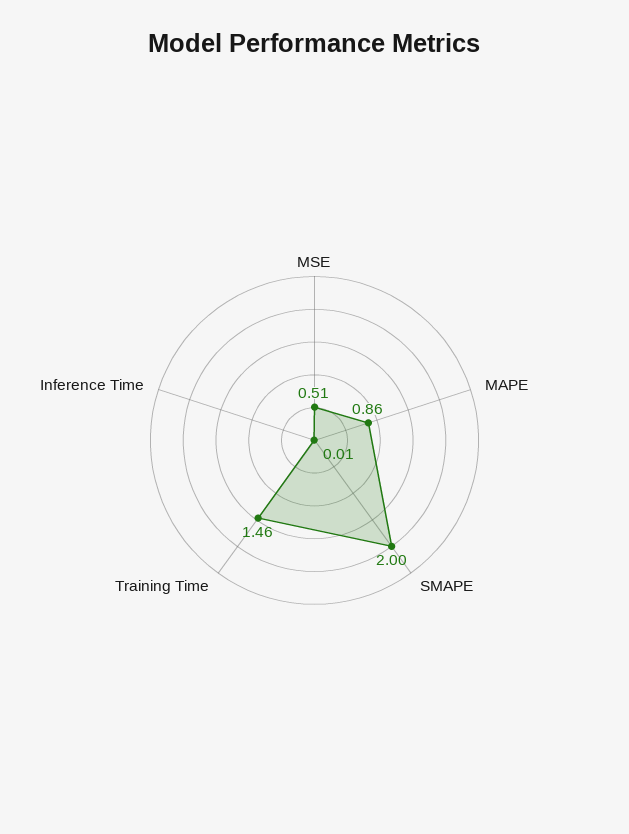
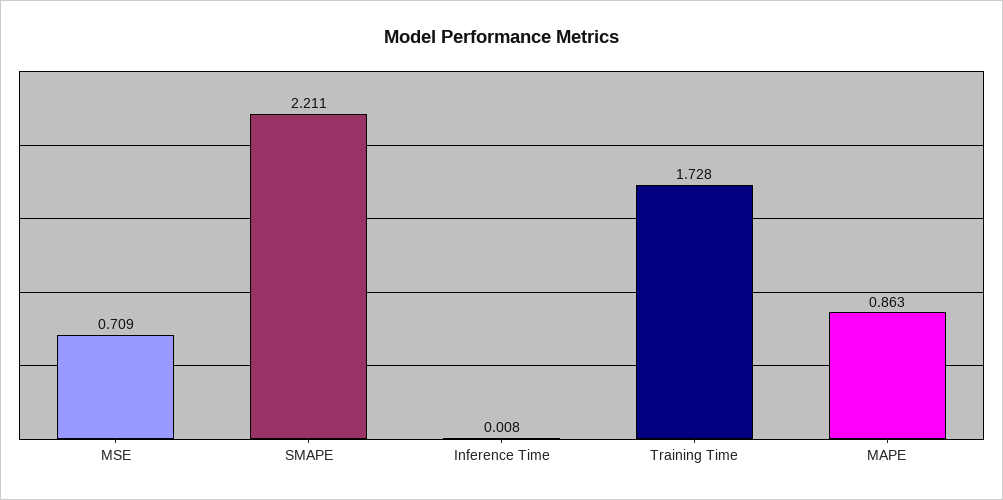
  {
-   "MSE": 0.51,
+   "MSE": 0.709,
    "MAPE": 0.863,
-   "SMAPE": 2,
+   "SMAPE": 2.211,
-   "Training Time": 1.46,
+   "Training Time": 1.728,
    "Inference Time": 0.008
  }

